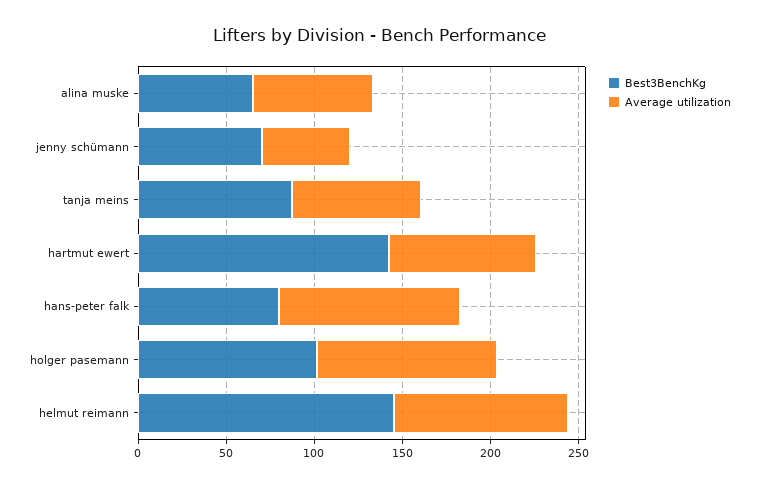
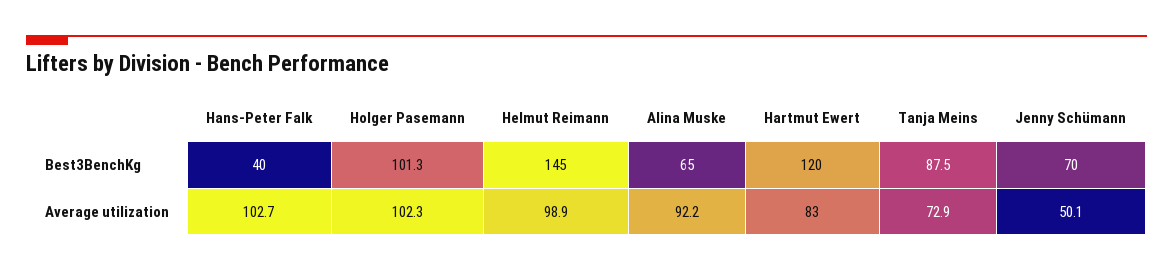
  {
    "Best3BenchKg": {
      "alina muske": 65,
      "jenny schümann": 70,
      "tanja meins": 87.5,
-     "hartmut ewert": 140,
+     "hartmut ewert": 120,
-     "hans-peter falk": 80,
+     "hans-peter falk": 40,
      "holger pasemann": 101.3,
      "helmut reimann": 145
    },
    "Average utilization": {
-     "alina muske": 70,
+     "alina muske": 92.2,
      "jenny schümann": 50.1,
      "tanja meins": 72.9,
      "hartmut ewert": 83,
      "hans-peter falk": 102.7,
      "holger pasemann": 102.3,
      "helmut reimann": 98.9
    }
  }

